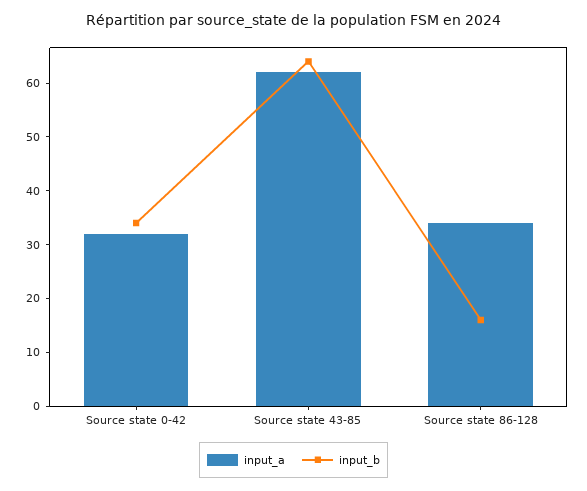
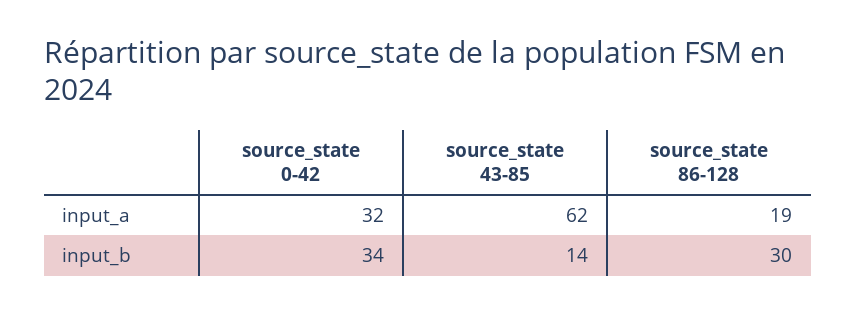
  {
    "input_a": {
      "Source state 0-42": 32,
      "Source state 43-85": 62,
-     "Source state 86-128": 35
+     "Source state 86-128": 19
    },
    "input_b": {
      "Source state 0-42": 34,
-     "Source state 43-85": 65,
+     "Source state 43-85": 14,
-     "Source state 86-128": 15
+     "Source state 86-128": 30
    }
  }

